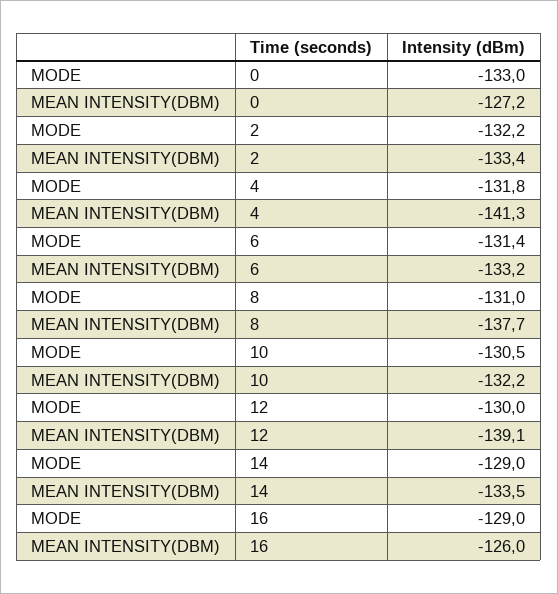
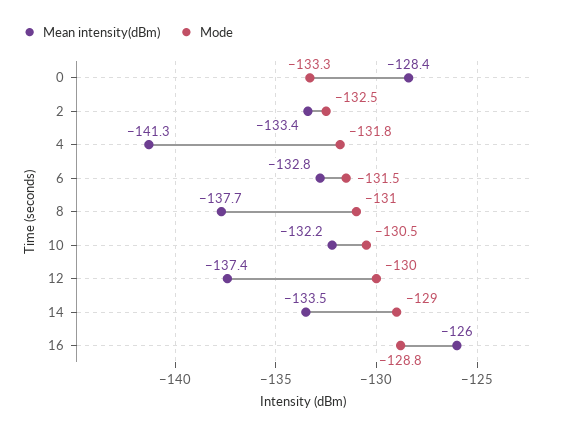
  {
    "MODE": {
-     "0": -133,
+     "0": -133.3,
-     "2": -132.2,
+     "2": -132.5,
      "4": -131.8,
-     "6": -131.4,
+     "6": -131.5,
      "8": -131,
      "10": -130.5,
      "12": -130,
      "14": -129,
-     "16": -129
+     "16": -128.8
    },
    "MEAN INTENSITY(DBM)": {
-     "0": -127.2,
+     "0": -128.4,
      "2": -133.4,
      "4": -141.3,
-     "6": -133.2,
+     "6": -132.8,
      "8": -137.7,
      "10": -132.2,
-     "12": -139.1,
+     "12": -137.4,
      "14": -133.5,
      "16": -126
    }
  }

